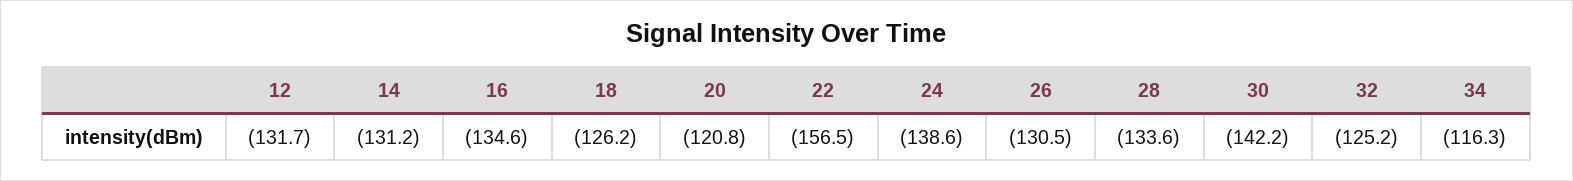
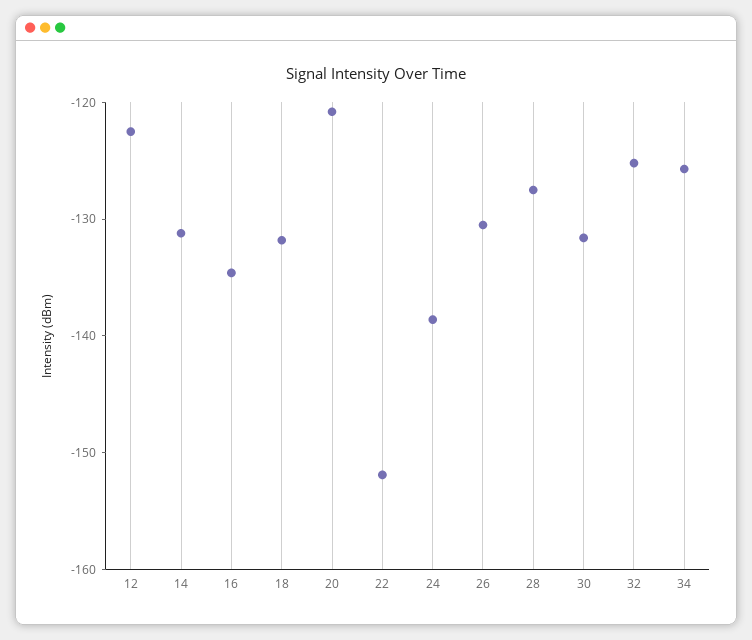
  {
-   "12": -131.7,
+   "12": -122,
    "14": -131.2,
    "16": -134.6,
-   "18": -126.2,
+   "18": -132,
    "20": -120.8,
-   "22": -156.5,
+   "22": -152,
    "24": -138.6,
    "26": -130.5,
-   "28": -133.6,
+   "28": -128,
-   "30": -142.2,
+   "30": -132,
    "32": -125.2,
-   "34": -116.3
+   "34": -126
  }

